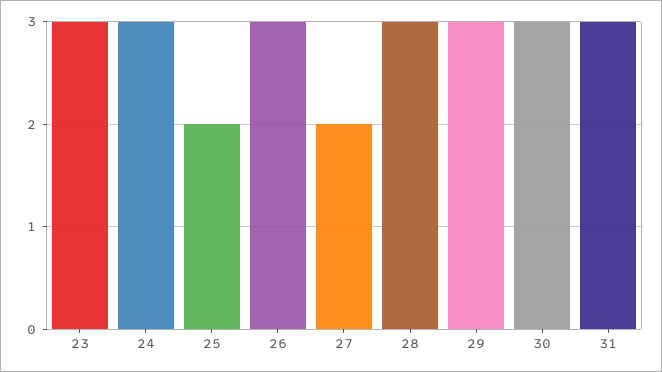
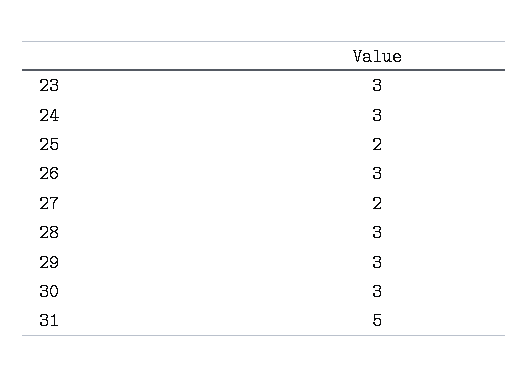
  {
    "23": 3,
    "24": 3,
    "25": 2,
    "26": 3,
    "27": 2,
    "28": 3,
    "29": 3,
    "30": 3,
-   "31": 3
+   "31": 5
  }

